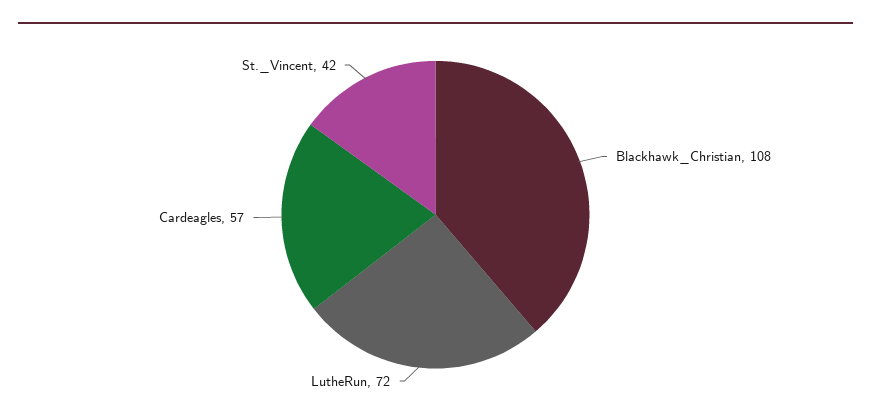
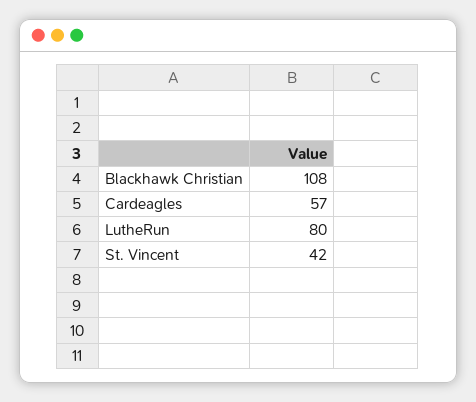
  {
    "Blackhawk_Christian": 108,
-   "LutheRun": 72,
+   "LutheRun": 80,
    "Cardeagles": 57,
    "St._Vincent": 42
  }

